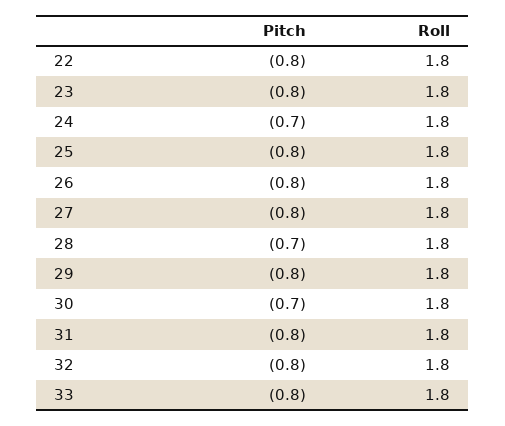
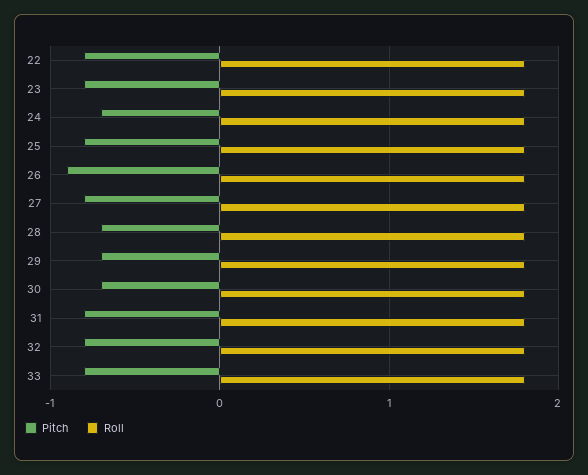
  {
    "Pitch": {
      "22": -0.8,
      "23": -0.8,
      "24": -0.7,
      "25": -0.8,
-     "26": -0.8,
+     "26": -0.9,
      "27": -0.8,
      "28": -0.7,
-     "29": -0.8,
+     "29": -0.7,
      "30": -0.7,
      "31": -0.8,
      "32": -0.8,
      "33": -0.8
    },
    "Roll": {
      "22": 1.8,
      "23": 1.8,
      "24": 1.8,
      "25": 1.8,
      "26": 1.8,
      "27": 1.8,
      "28": 1.8,
      "29": 1.8,
      "30": 1.8,
      "31": 1.8,
      "32": 1.8,
      "33": 1.8
    }
  }

